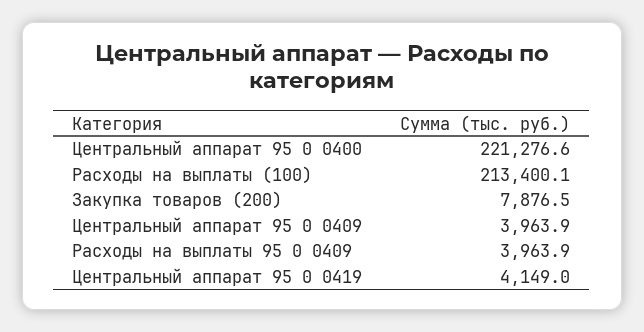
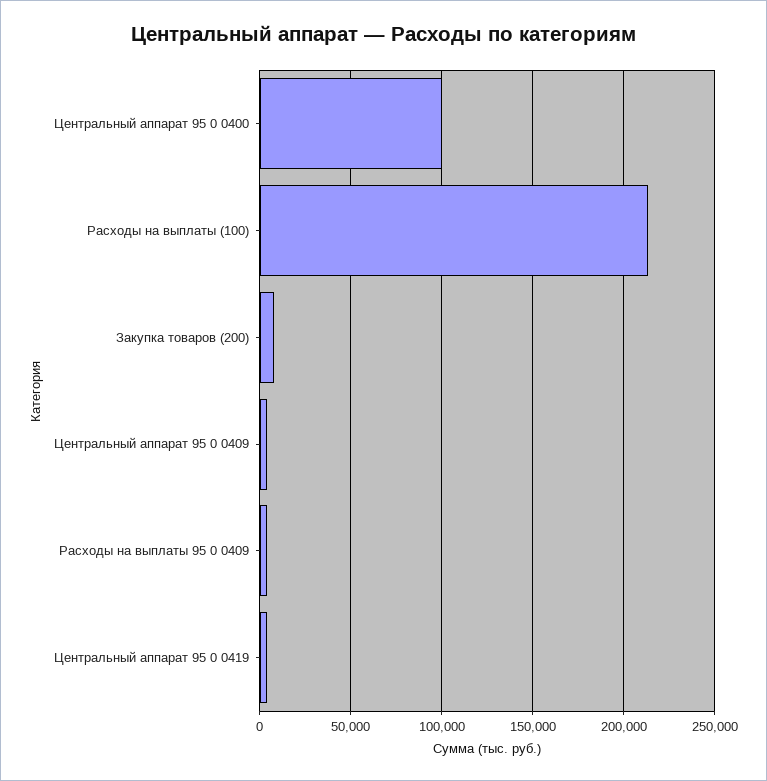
  {
-   "Центральный аппарат 95 0 0400": 221276.6,
+   "Центральный аппарат 95 0 0400": 100000,
    "Расходы на выплаты (100)": 213400.1,
    "Закупка товаров (200)": 7876.5,
    "Центральный аппарат 95 0 0409": 3963.9,
    "Расходы на выплаты 95 0 0409": 3963.9,
    "Центральный аппарат 95 0 0419": 4149
  }

